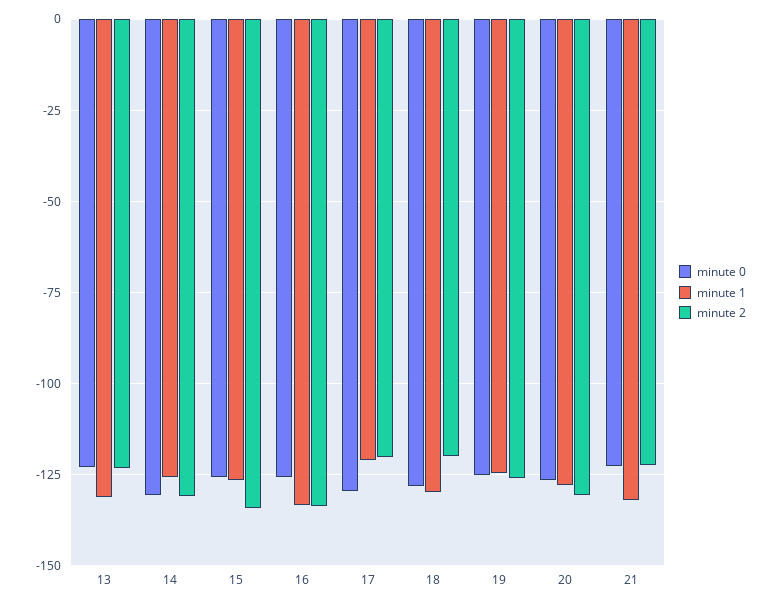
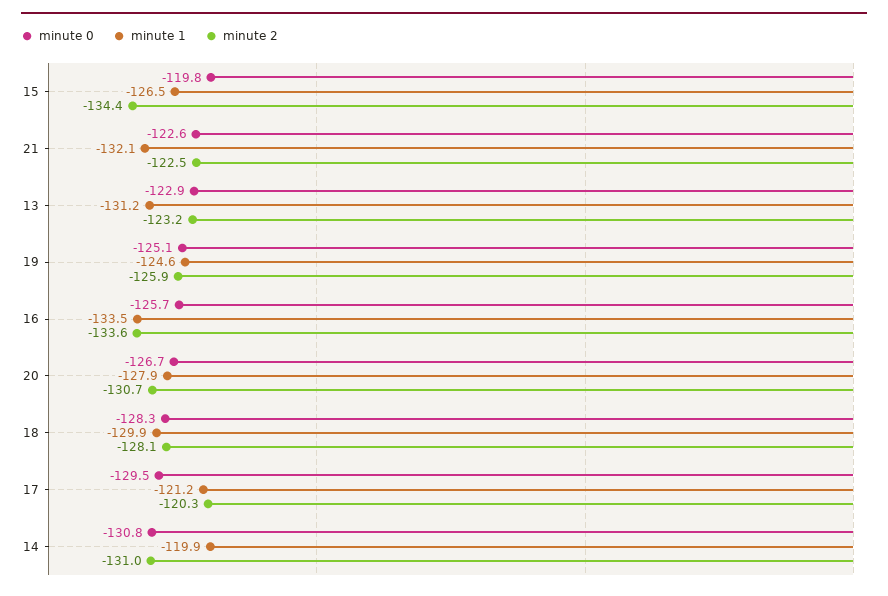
  {
    "minute 0": {
      "13": -122.9,
      "14": -130.8,
-     "15": -125,
+     "15": -119.8,
      "16": -125.7,
      "17": -129.5,
      "18": -128.3,
      "19": -125.1,
      "20": -126.7,
      "21": -122.6
    },
    "minute 1": {
      "13": -131.2,
-     "14": -125,
+     "14": -119.9,
      "15": -126.5,
      "16": -133.5,
      "17": -121.2,
      "18": -129.9,
      "19": -124.6,
      "20": -127.9,
      "21": -132.1
    },
    "minute 2": {
      "13": -123.2,
      "14": -131,
      "15": -134.4,
      "16": -133.6,
      "17": -120.3,
-     "18": -120,
+     "18": -128.1,
      "19": -125.9,
      "20": -130.7,
      "21": -122.5
    }
  }

